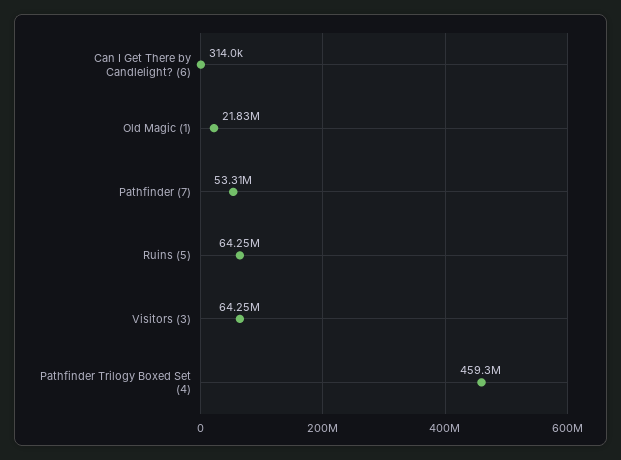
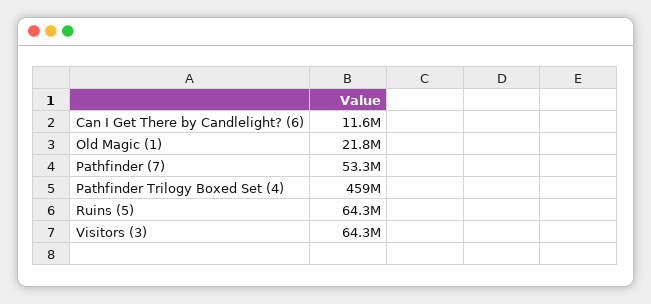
  {
-   "Can I Get There by Candlelight? (6)": 314000,
+   "Can I Get There by Candlelight? (6)": 11600000,
    "Old Magic (1)": 21830000,
    "Pathfinder (7)": 53310000,
    "Ruins (5)": 64250000,
    "Visitors (3)": 64250000,
    "Pathfinder Trilogy Boxed Set (4)": 459300000
  }

